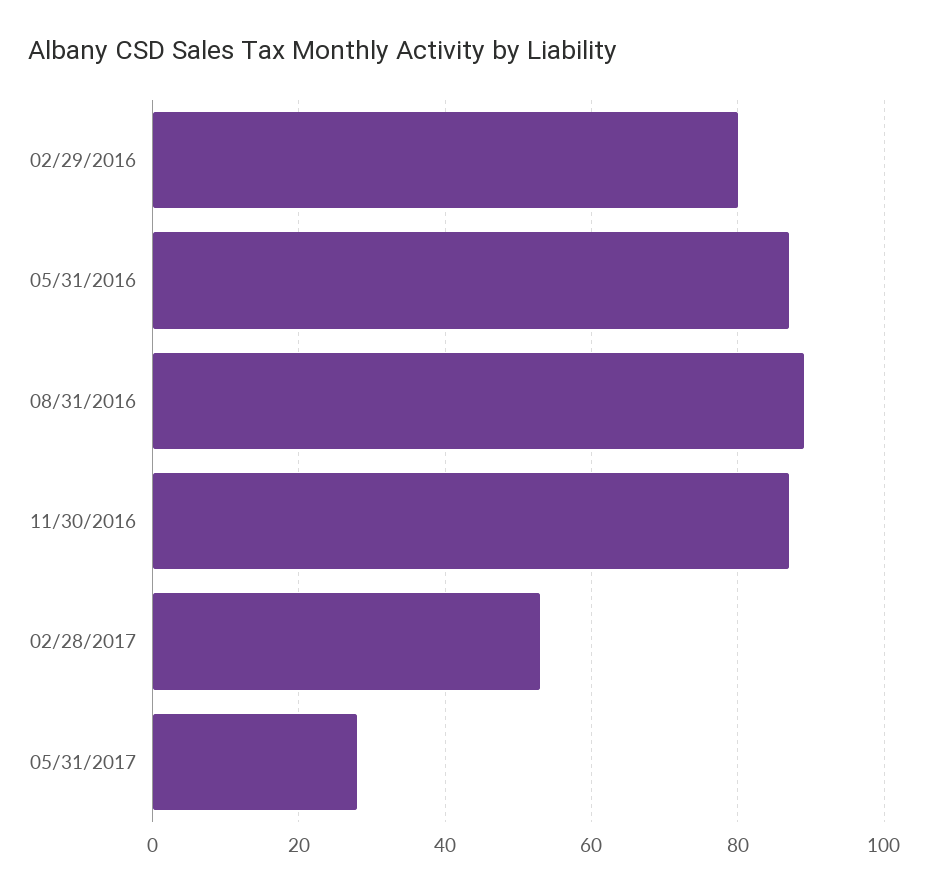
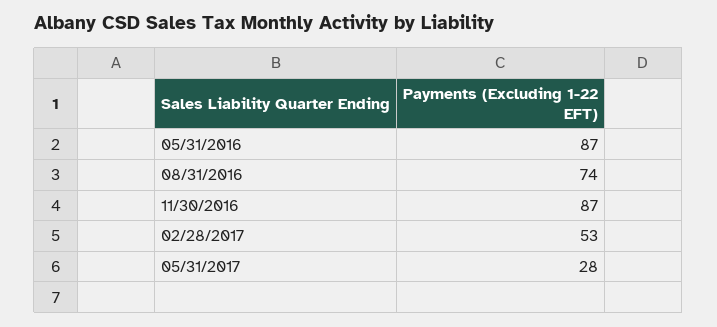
  {
-   "02/29/2016": 80,
    "05/31/2016": 87,
-   "08/31/2016": 90,
+   "08/31/2016": 74,
    "11/30/2016": 87,
    "02/28/2017": 53,
    "05/31/2017": 28
  }

